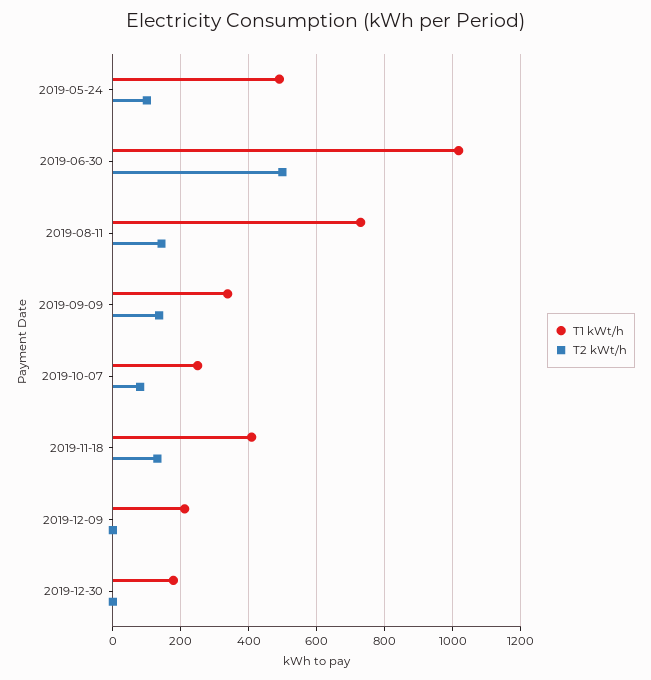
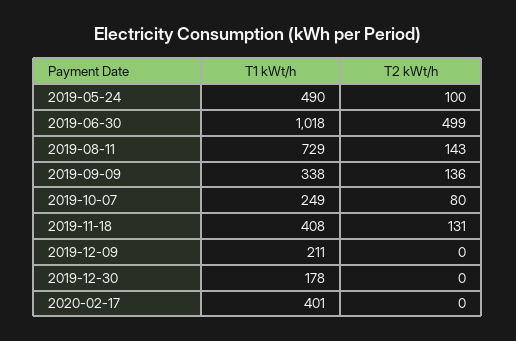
  {
    "T1 kWt/h": {
      "2019-05-24": 490,
      "2019-06-30": 1018,
      "2019-08-11": 729,
      "2019-09-09": 338,
      "2019-10-07": 249,
      "2019-11-18": 408,
      "2019-12-09": 211,
-     "2019-12-30": 178
+     "2019-12-30": 178,
+     "2020-02-17": 401
    },
    "T2 kWt/h": {
      "2019-05-24": 100,
      "2019-06-30": 499,
      "2019-08-11": 143,
      "2019-09-09": 136,
      "2019-10-07": 80,
      "2019-11-18": 131,
      "2019-12-09": 0,
-     "2019-12-30": 0
+     "2019-12-30": 0,
+     "2020-02-17": 0
    }
  }

